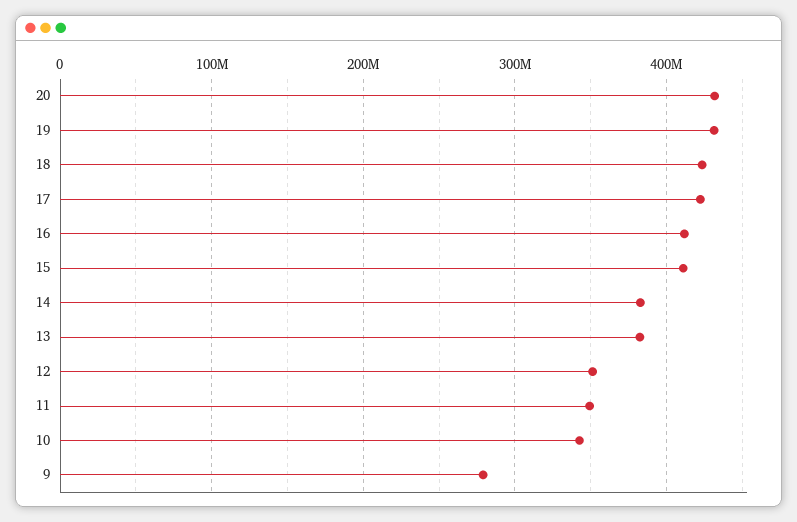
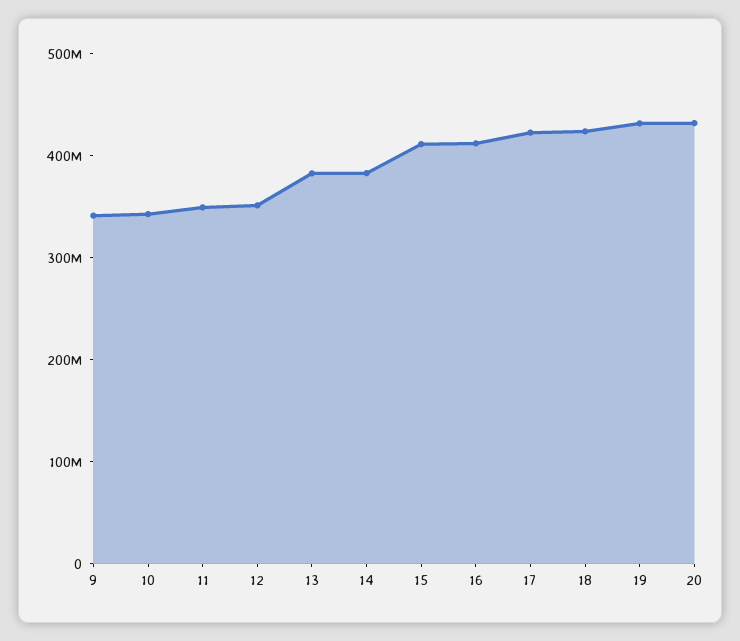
  {
    "20": 430000000,
    "19": 430000000,
    "18": 420000000,
    "17": 420000000,
    "16": 410000000,
    "15": 410000000,
    "14": 380000000,
    "13": 380000000,
    "12": 350000000,
    "11": 350000000,
    "10": 340000000,
-   "9": 280000000
+   "9": 340000000
  }

